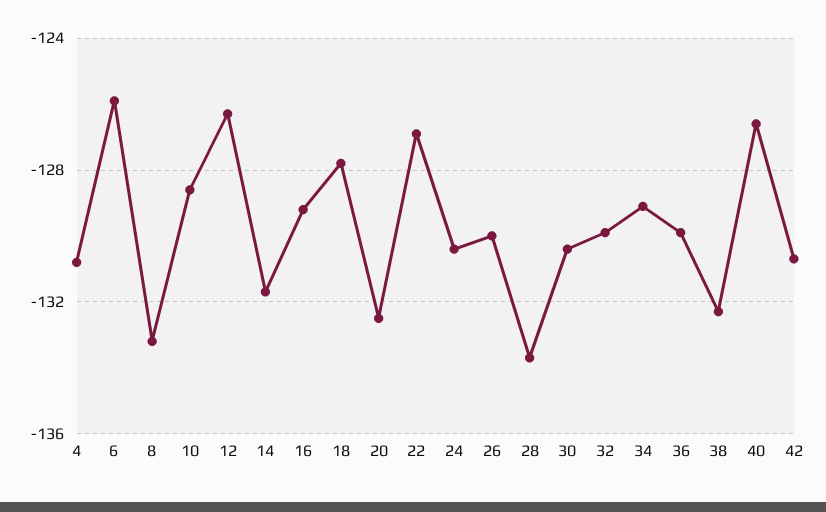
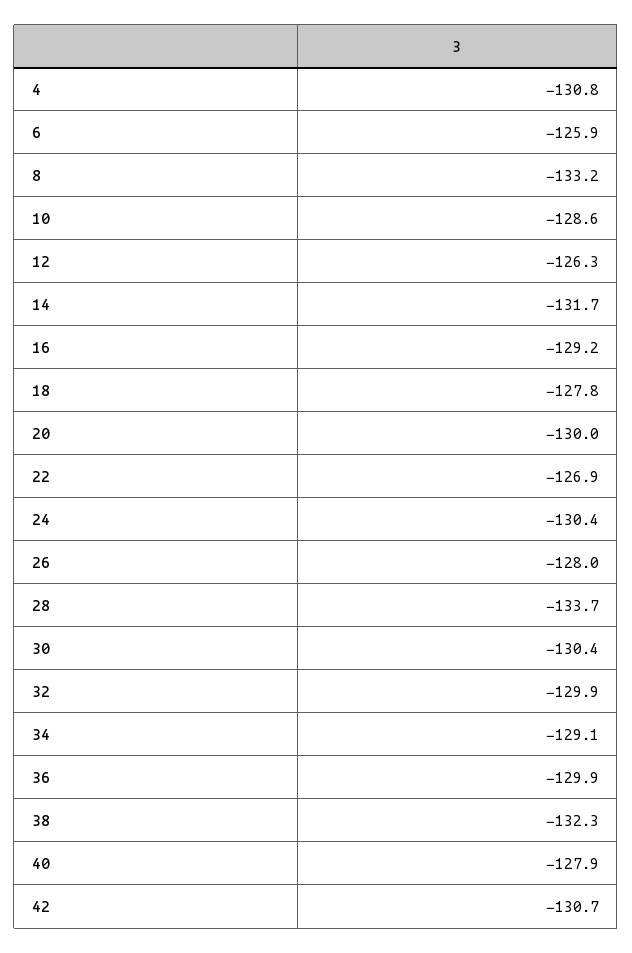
  {
    "4": -130.8,
    "6": -125.9,
    "8": -133.2,
    "10": -128.6,
    "12": -126.3,
    "14": -131.7,
    "16": -129.2,
    "18": -127.8,
-   "20": -132.5,
+   "20": -130,
    "22": -126.9,
    "24": -130.4,
-   "26": -130,
+   "26": -128,
    "28": -133.7,
    "30": -130.4,
    "32": -129.9,
    "34": -129.1,
    "36": -129.9,
    "38": -132.3,
-   "40": -126.5,
+   "40": -127.9,
    "42": -130.7
  }

